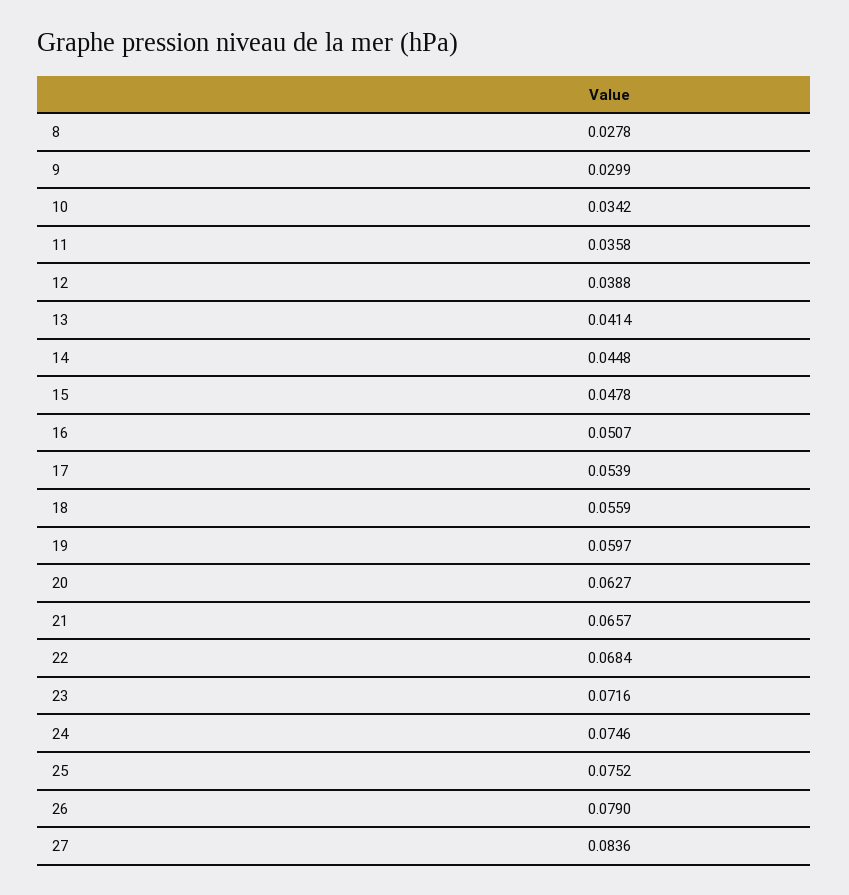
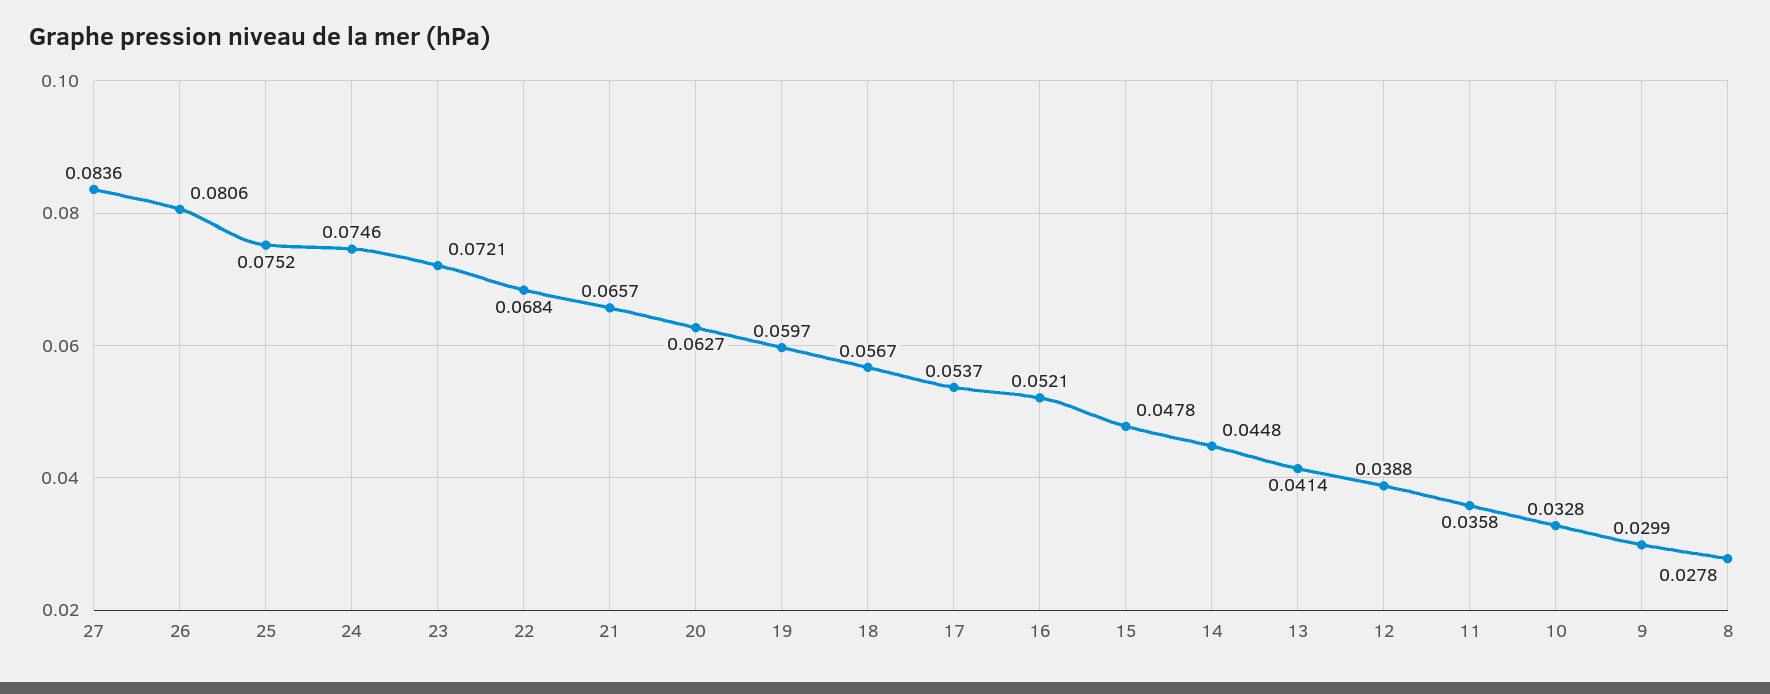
  {
    "8": 0.0278,
    "9": 0.0299,
-   "10": 0.0342,
+   "10": 0.0328,
    "11": 0.0358,
    "12": 0.0388,
    "13": 0.0414,
    "14": 0.0448,
    "15": 0.0478,
-   "16": 0.0507,
+   "16": 0.0521,
-   "17": 0.0539,
+   "17": 0.0537,
-   "18": 0.0559,
+   "18": 0.0567,
    "19": 0.0597,
    "20": 0.0627,
    "21": 0.0657,
    "22": 0.0684,
-   "23": 0.0716,
+   "23": 0.0721,
    "24": 0.0746,
    "25": 0.0752,
-   "26": 0.079,
+   "26": 0.0806,
    "27": 0.0836
  }

